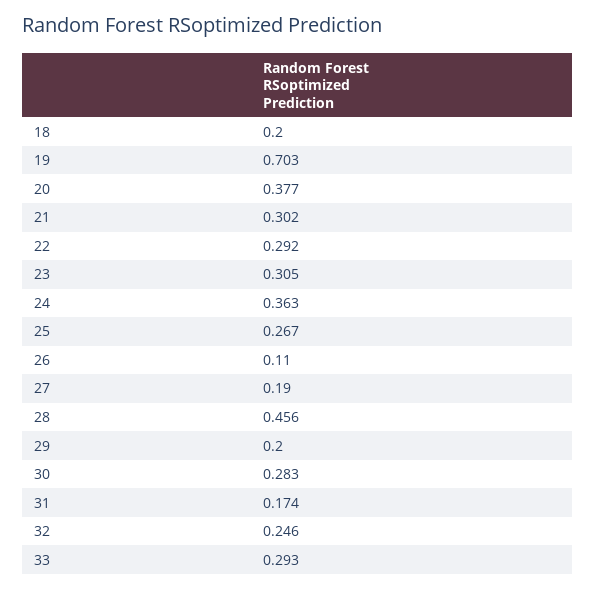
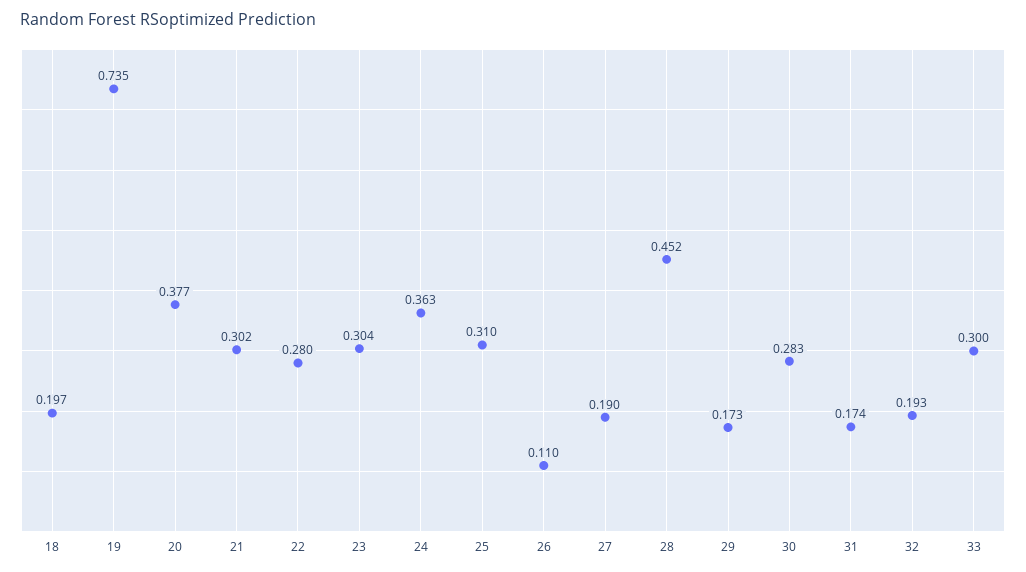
  {
-   "18": 0.2,
+   "18": 0.197,
-   "19": 0.703,
+   "19": 0.735,
    "20": 0.377,
    "21": 0.302,
-   "22": 0.292,
+   "22": 0.28,
-   "23": 0.305,
+   "23": 0.304,
    "24": 0.363,
-   "25": 0.267,
+   "25": 0.31,
    "26": 0.11,
    "27": 0.19,
-   "28": 0.456,
+   "28": 0.452,
-   "29": 0.2,
+   "29": 0.173,
    "30": 0.283,
    "31": 0.174,
-   "32": 0.246,
+   "32": 0.193,
-   "33": 0.293
+   "33": 0.3
  }

